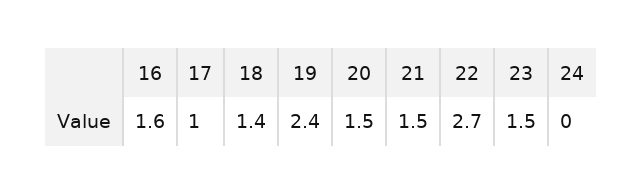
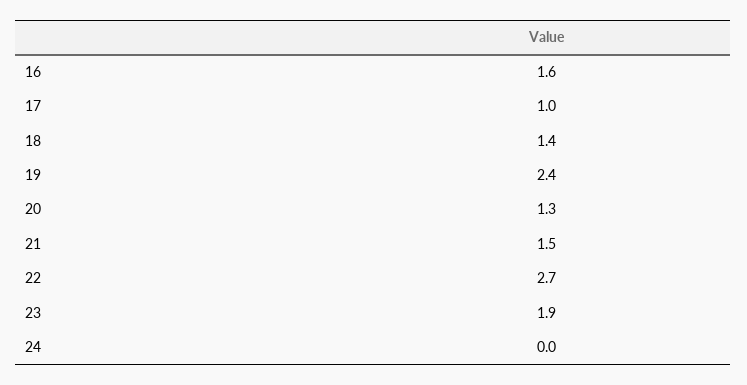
  {
    "16": 1.6,
    "17": 1,
    "18": 1.4,
    "19": 2.4,
-   "20": 1.5,
+   "20": 1.3,
    "21": 1.5,
    "22": 2.7,
-   "23": 1.5,
+   "23": 1.9,
    "24": 0
  }

